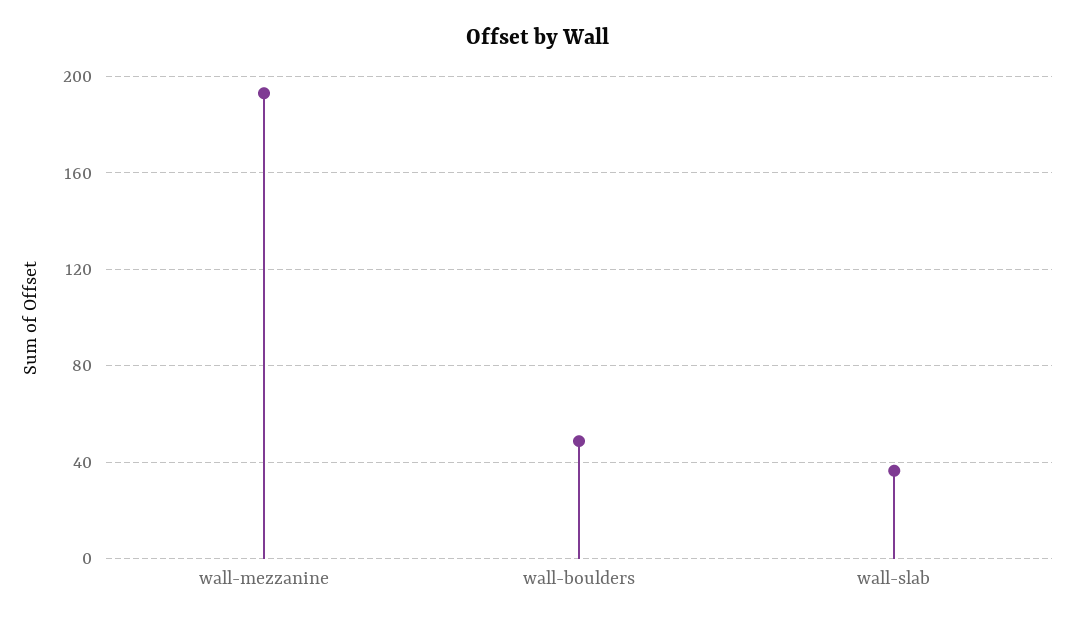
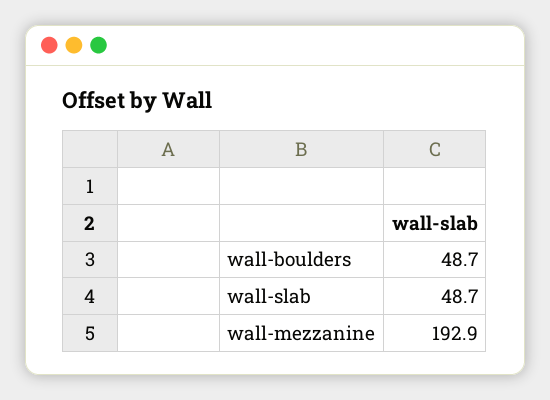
  {
    "wall-mezzanine": 192.9,
    "wall-boulders": 48.7,
-   "wall-slab": 35
+   "wall-slab": 48.7
  }

